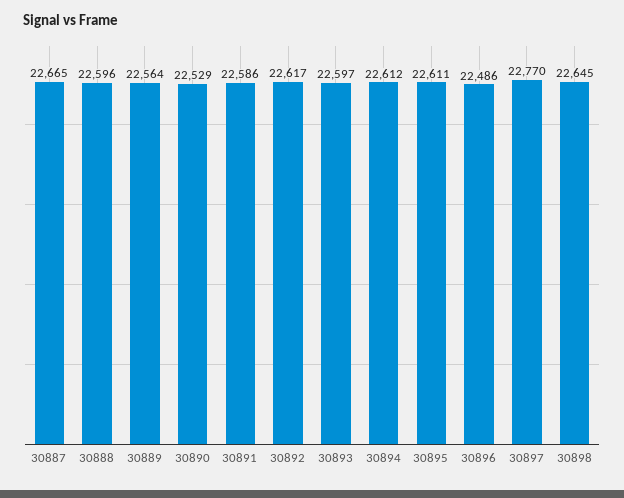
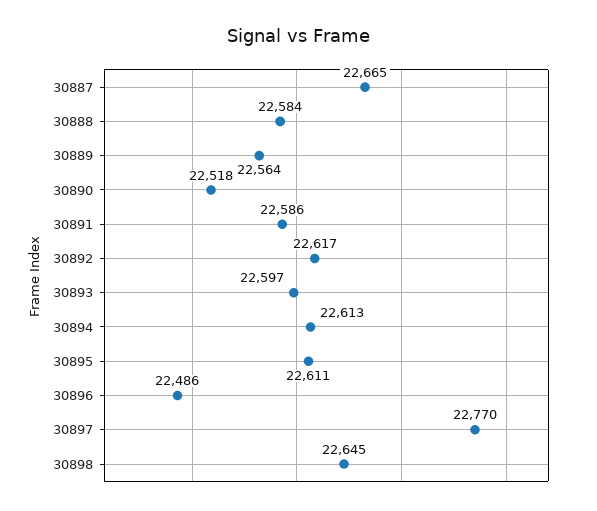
  {
    "30887": 22665,
-   "30888": 22596,
+   "30888": 22584,
    "30889": 22564,
-   "30890": 22529,
+   "30890": 22518,
    "30891": 22586,
    "30892": 22617,
    "30893": 22597,
-   "30894": 22612,
+   "30894": 22613,
    "30895": 22611,
    "30896": 22486,
    "30897": 22770,
    "30898": 22645
  }

